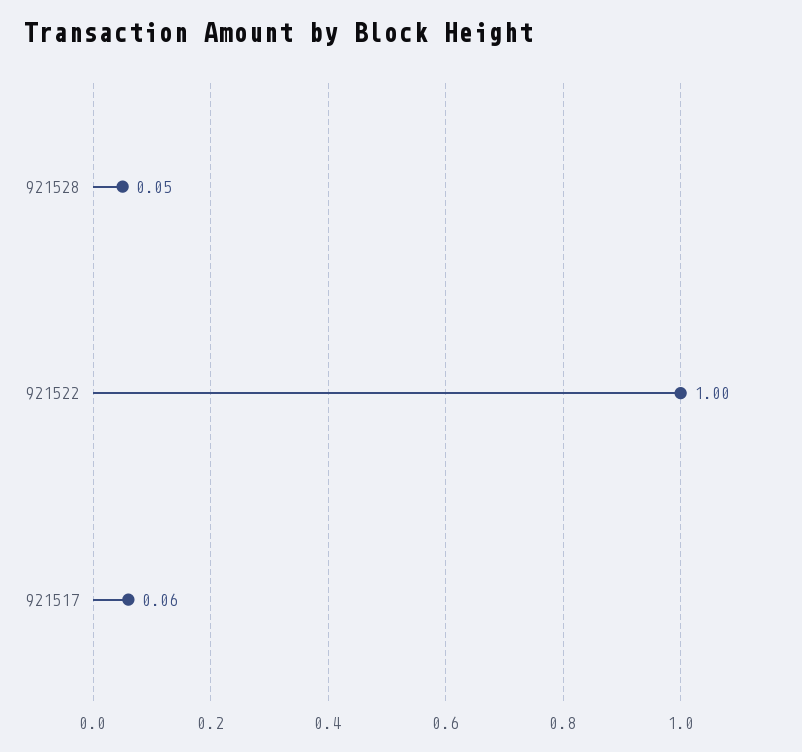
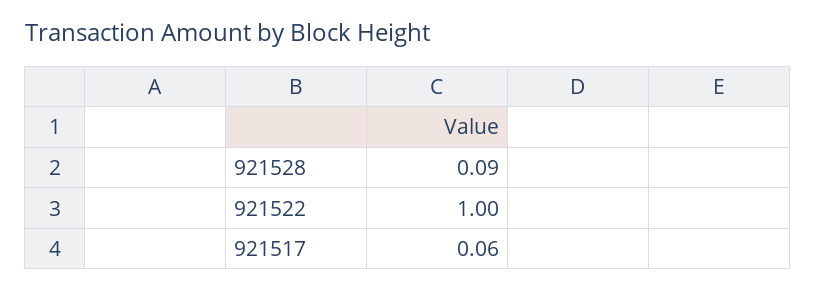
  {
-   "921528": 0.05,
+   "921528": 0.09,
    "921522": 1,
    "921517": 0.06
  }

